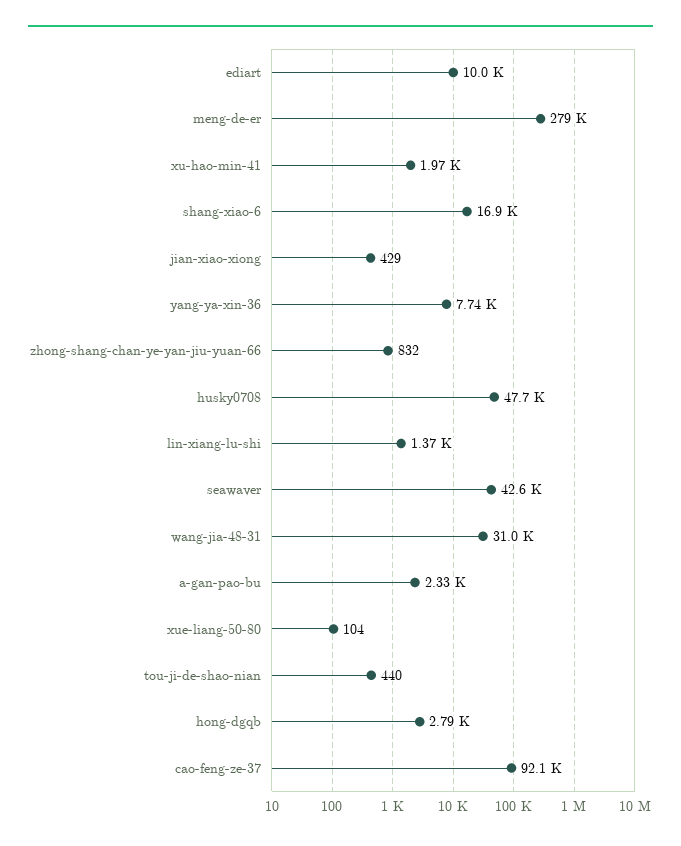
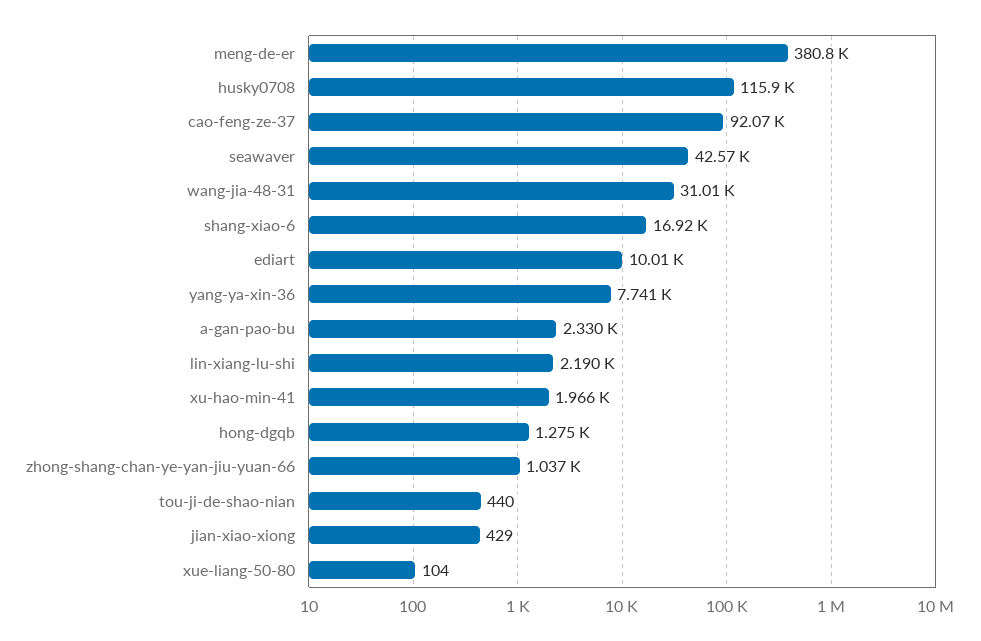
  {
    "ediart": 10010,
-   "meng-de-er": 279000,
+   "meng-de-er": 380800,
    "xu-hao-min-41": 1966,
    "shang-xiao-6": 16920,
    "jian-xiao-xiong": 429,
    "yang-ya-xin-36": 7741,
-   "zhong-shang-chan-ye-yan-jiu-yuan-66": 832,
+   "zhong-shang-chan-ye-yan-jiu-yuan-66": 1037,
-   "husky0708": 47700,
+   "husky0708": 115900,
-   "lin-xiang-lu-shi": 1370,
+   "lin-xiang-lu-shi": 2190,
    "seawaver": 42570,
    "wang-jia-48-31": 31010,
    "a-gan-pao-bu": 2330,
    "xue-liang-50-80": 104,
    "tou-ji-de-shao-nian": 440,
-   "hong-dgqb": 2790,
+   "hong-dgqb": 1275,
    "cao-feng-ze-37": 92070
  }

